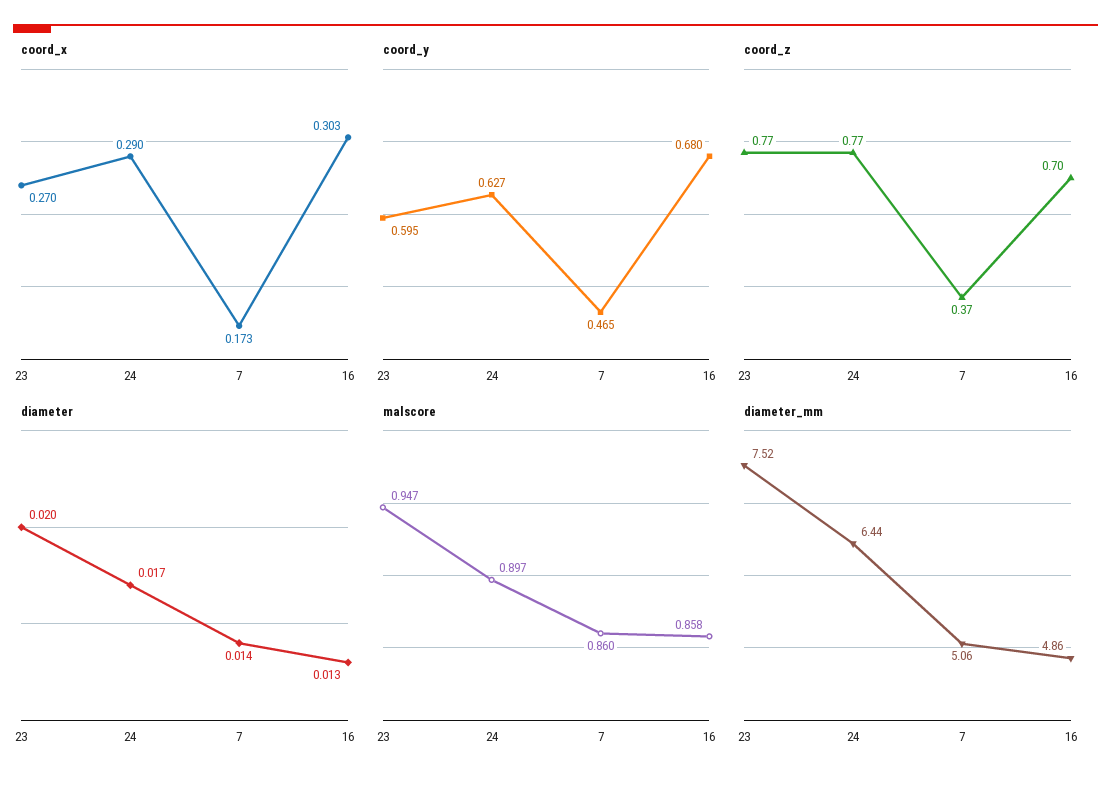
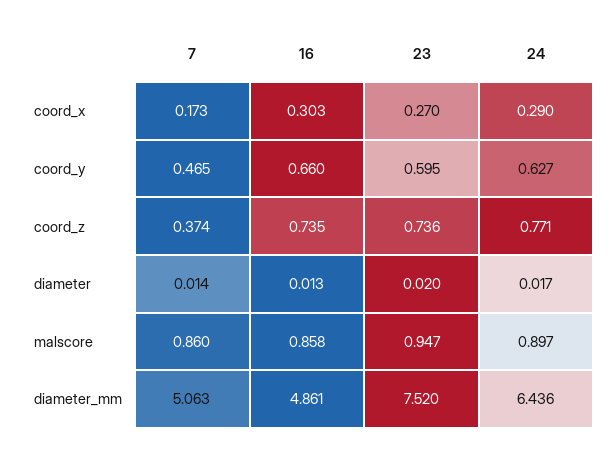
  {
    "coord_x": {
      "23": 0.27,
      "24": 0.29,
      "7": 0.173,
      "16": 0.303
    },
    "coord_y": {
      "23": 0.595,
      "24": 0.627,
      "7": 0.465,
-     "16": 0.68
+     "16": 0.66
    },
    "coord_z": {
-     "23": 0.77,
+     "23": 0.736,
      "24": 0.771,
      "7": 0.374,
-     "16": 0.7
+     "16": 0.735
    },
    "diameter": {
      "23": 0.02,
      "24": 0.017,
      "7": 0.014,
      "16": 0.013
    },
    "malscore": {
      "23": 0.947,
      "24": 0.897,
      "7": 0.86,
      "16": 0.858
    },
    "diameter_mm": {
      "23": 7.52,
      "24": 6.436,
      "7": 5.063,
      "16": 4.861
    }
  }

